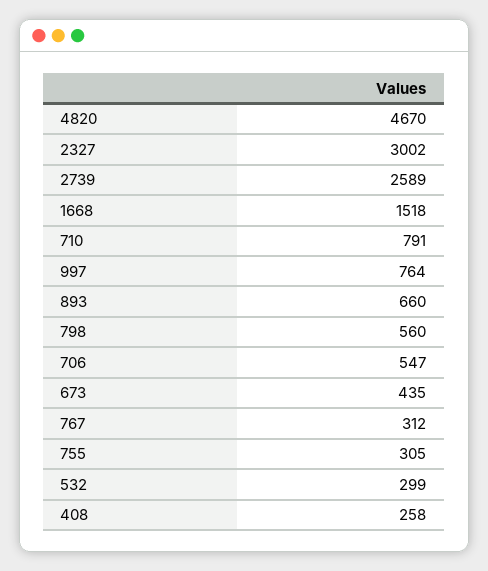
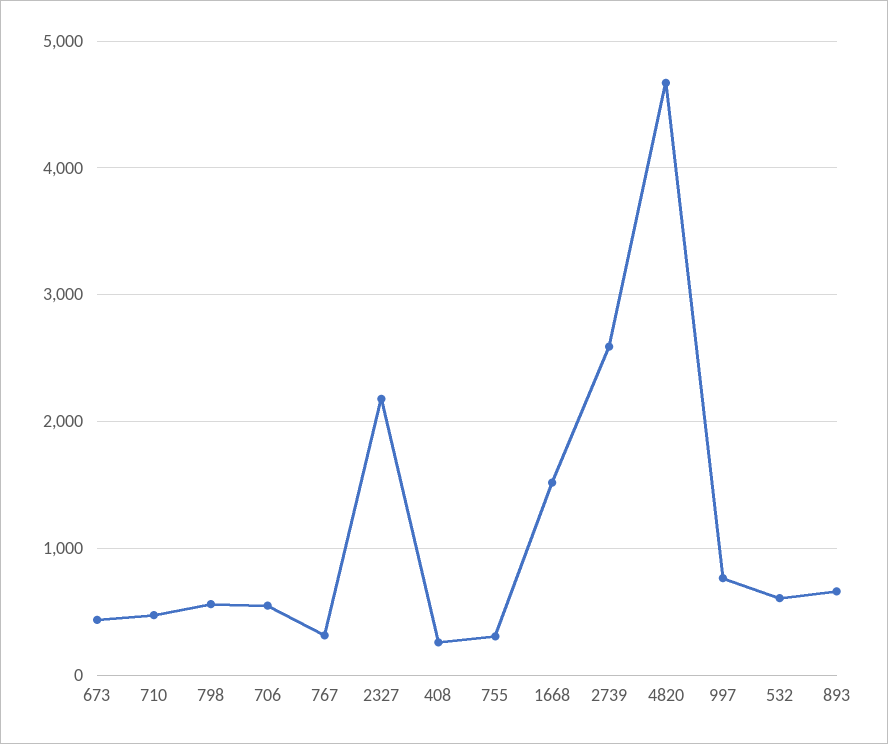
  {
    "4820": 4670,
-   "2327": 3002,
+   "2327": 2200,
    "2739": 2589,
    "1668": 1518,
-   "710": 791,
+   "710": 500,
    "997": 764,
    "893": 660,
    "798": 560,
    "706": 547,
    "673": 435,
    "767": 312,
    "755": 305,
-   "532": 299,
+   "532": 600,
    "408": 258
  }

